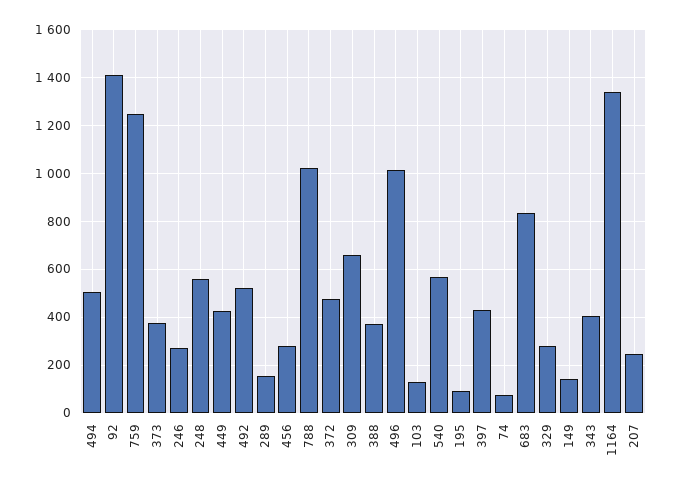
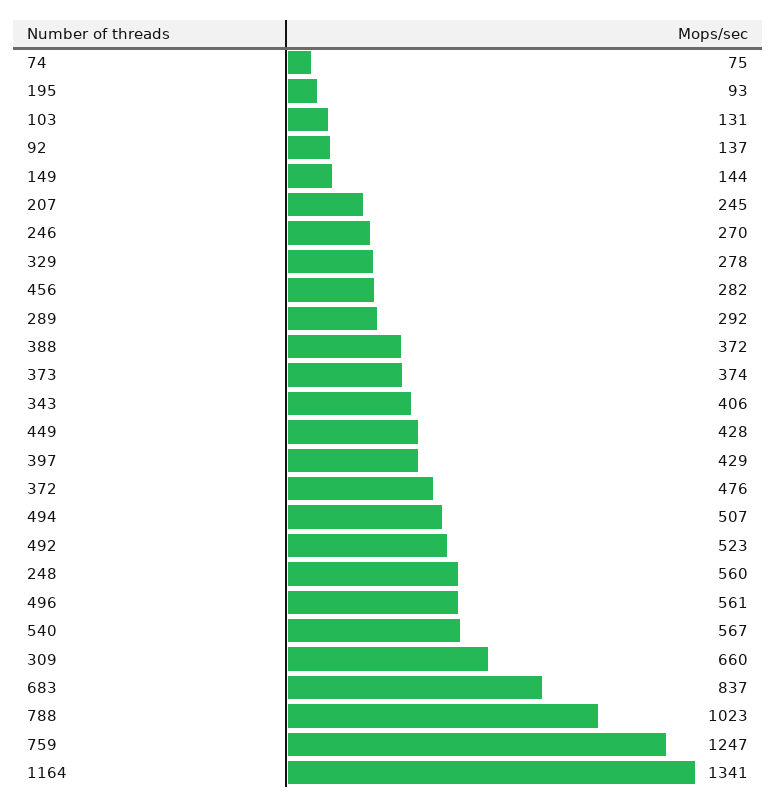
  {
    "494": 507,
-   "92": 1400,
+   "92": 137,
    "759": 1247,
    "373": 374,
    "246": 270,
    "248": 560,
    "449": 428,
    "492": 523,
-   "289": 150,
+   "289": 292,
    "456": 282,
    "788": 1023,
    "372": 476,
    "309": 660,
    "388": 372,
-   "496": 1000,
+   "496": 561,
    "103": 131,
    "540": 567,
    "195": 93,
    "397": 429,
    "74": 75,
    "683": 837,
    "329": 278,
    "149": 144,
    "343": 406,
    "1164": 1341,
    "207": 245
  }

